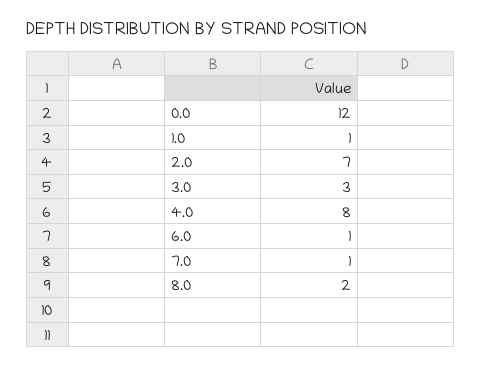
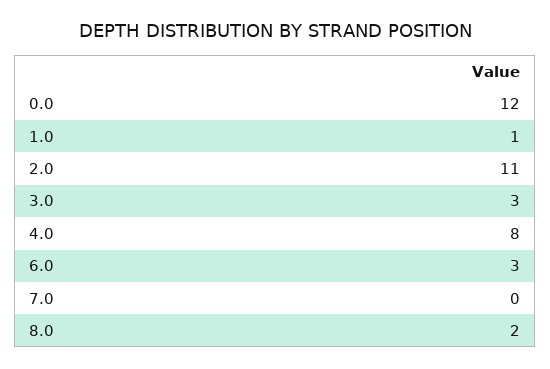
  {
    "0.0": 12,
    "1.0": 1,
-   "2.0": 7,
+   "2.0": 11,
    "3.0": 3,
    "4.0": 8,
-   "6.0": 1,
+   "6.0": 3,
-   "7.0": 1,
+   "7.0": 0,
    "8.0": 2
  }

